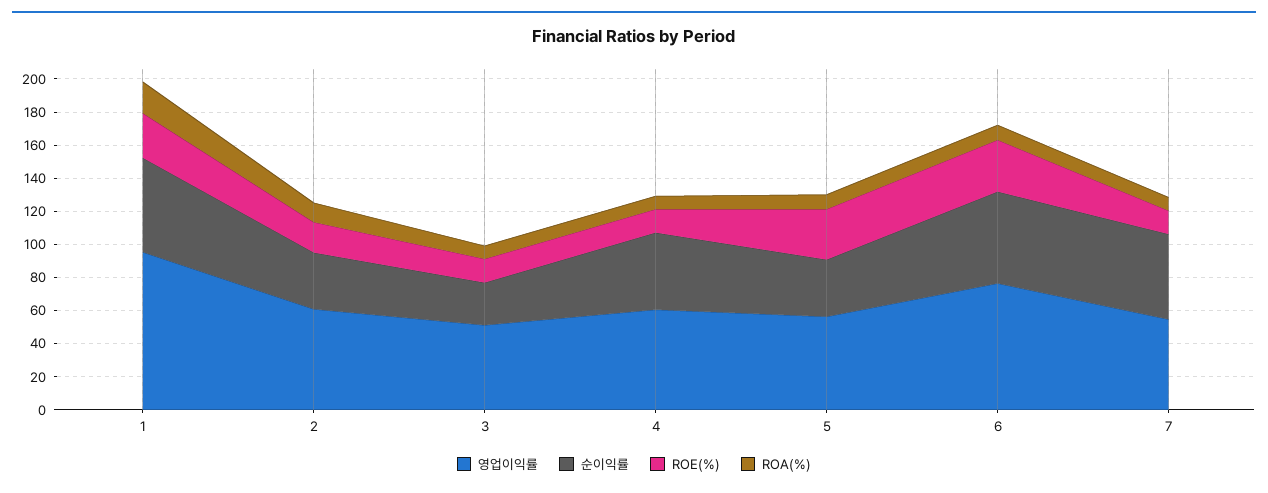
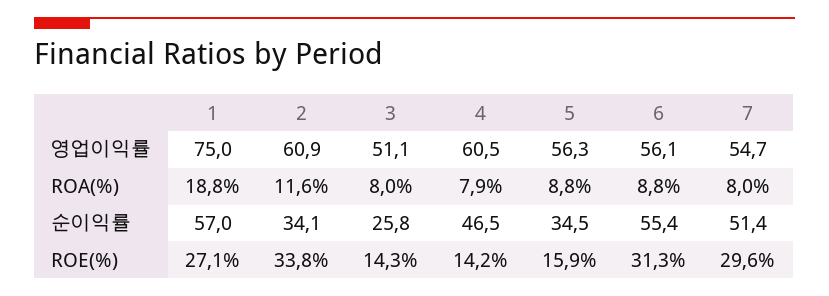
  {
    "영업이익률": {
-     "1": 95,
+     "1": 75,
      "2": 60.9,
      "3": 51.1,
      "4": 60.5,
      "5": 56.3,
-     "6": 75,
+     "6": 56.1,
      "7": 54.7
    },
    "순이익률": {
      "1": 57,
      "2": 34.1,
      "3": 25.8,
      "4": 46.5,
      "5": 34.5,
      "6": 55.4,
      "7": 51.4
    },
    "ROE(%)": {
      "1": 27.1,
-     "2": 20,
+     "2": 33.8,
      "3": 14.3,
      "4": 14.2,
-     "5": 30,
+     "5": 15.9,
      "6": 31.3,
-     "7": 15
+     "7": 29.6
    },
    "ROA(%)": {
      "1": 18.8,
      "2": 11.6,
      "3": 8,
      "4": 7.9,
      "5": 8.8,
      "6": 8.8,
      "7": 8
    }
  }

